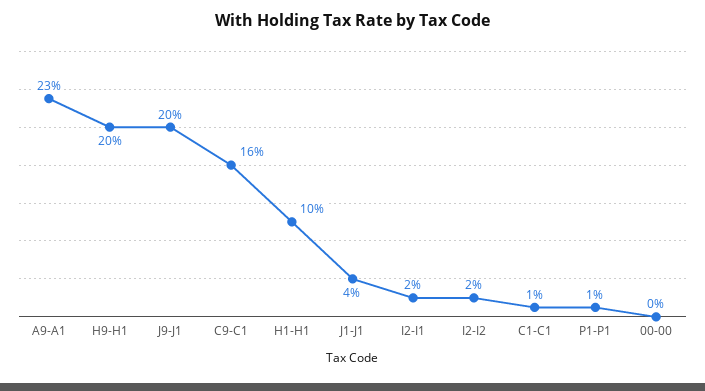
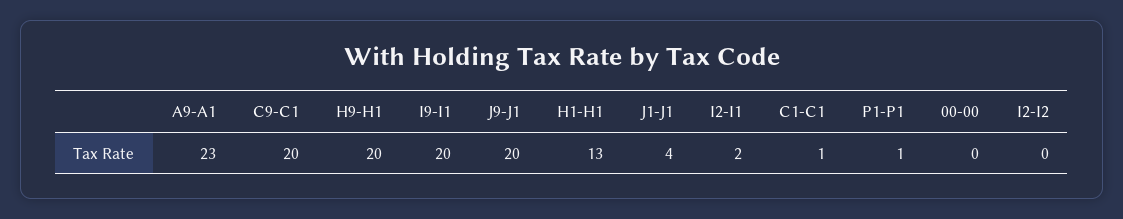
  {
    "A9-A1": 23,
    "H9-H1": 20,
    "J9-J1": 20,
-   "C9-C1": 16,
+   "C9-C1": 20,
-   "H1-H1": 10,
+   "H1-H1": 13,
    "J1-J1": 4,
    "I2-I1": 2,
-   "I2-I2": 2,
+   "I2-I2": 0,
    "C1-C1": 1,
    "P1-P1": 1,
-   "00-00": 0
+   "00-00": 0,
+   "I9-I1": 20
  }

